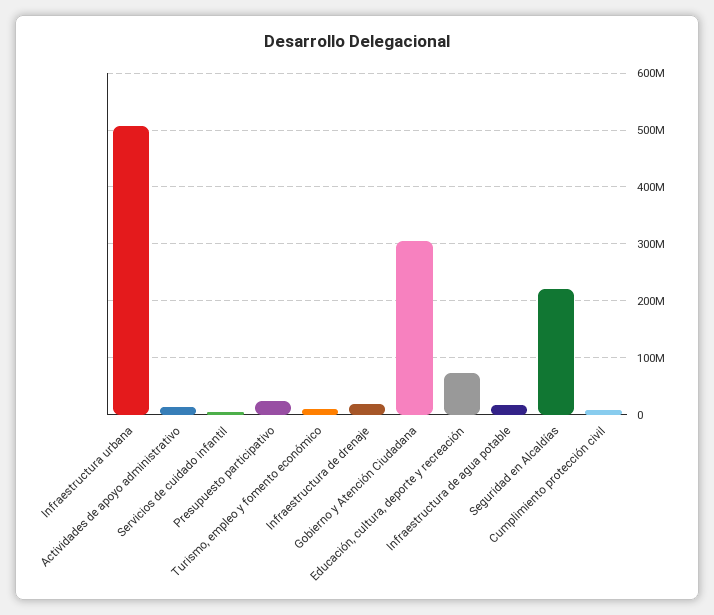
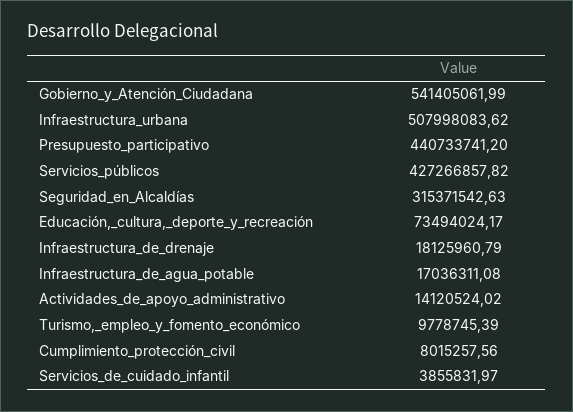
  {
    "Infraestructura urbana": 507998083.62,
    "Actividades de apoyo administrativo": 14120524.02,
    "Servicios de cuidado infantil": 3855831.97,
-   "Presupuesto participativo": 20000000,
+   "Presupuesto participativo": 440733741.2,
    "Turismo, empleo y fomento económico": 9778745.39,
    "Infraestructura de drenaje": 18125960.79,
-   "Gobierno y Atención Ciudadana": 300000000,
+   "Gobierno y Atención Ciudadana": 541405061.99,
    "Educación, cultura, deporte y recreación": 73494024.17,
    "Infraestructura de agua potable": 17036311.08,
-   "Seguridad en Alcaldías": 220000000,
+   "Seguridad en Alcaldías": 315371542.63,
-   "Cumplimiento protección civil": 8015257.56
+   "Cumplimiento protección civil": 8015257.56,
+   "Servicios_públicos": 427266857.82
  }

